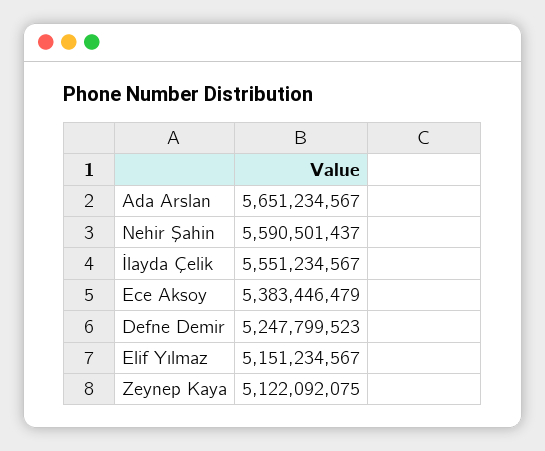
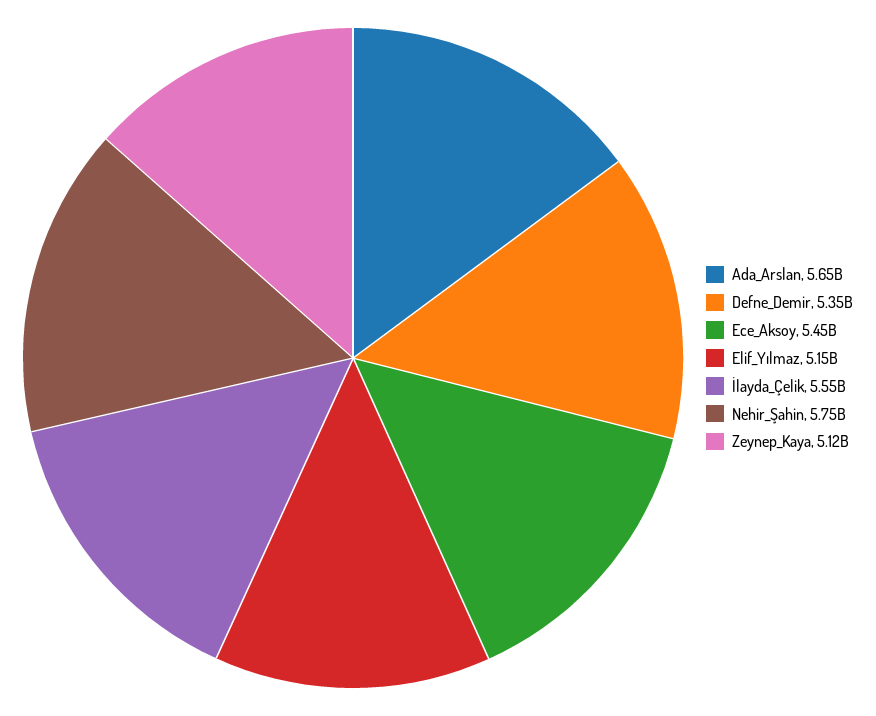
  {
    "Ada Arslan": 5651234567,
-   "Nehir Şahin": 5590501437,
+   "Nehir Şahin": 5750000000,
    "İlayda Çelik": 5551234567,
-   "Ece Aksoy": 5383446479,
+   "Ece Aksoy": 5450000000,
-   "Defne Demir": 5247799523,
+   "Defne Demir": 5350000000,
    "Elif Yılmaz": 5151234567,
    "Zeynep Kaya": 5122092075
  }

